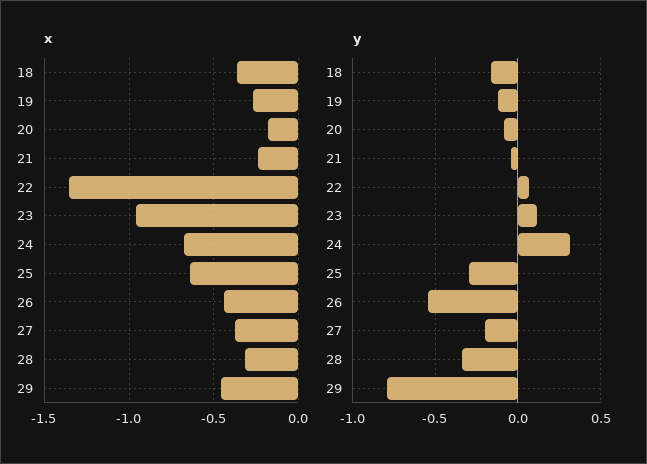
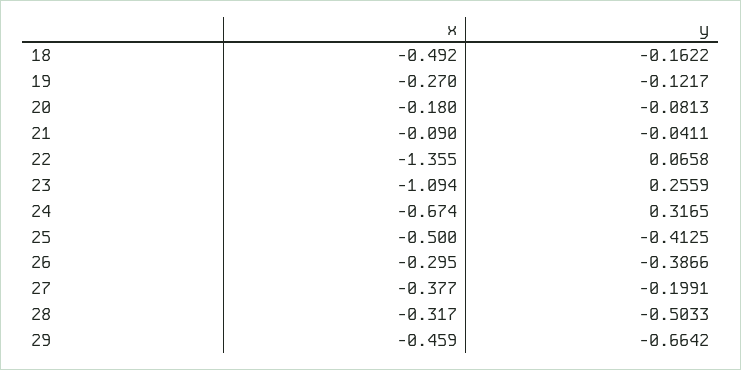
  {
    "x": {
-     "18": -0.35,
+     "18": -0.492,
      "19": -0.27,
      "20": -0.18,
-     "21": -0.25,
+     "21": -0.09,
      "22": -1.355,
-     "23": -0.95,
+     "23": -1.094,
      "24": -0.674,
-     "25": -0.65,
+     "25": -0.5,
-     "26": -0.45,
+     "26": -0.295,
      "27": -0.377,
      "28": -0.317,
      "29": -0.459
    },
    "y": {
      "18": -0.1622,
      "19": -0.1217,
      "20": -0.0813,
      "21": -0.0411,
      "22": 0.0658,
-     "23": 0.1,
+     "23": 0.2559,
      "24": 0.3165,
-     "25": -0.3,
+     "25": -0.4125,
-     "26": -0.55,
+     "26": -0.3866,
      "27": -0.1991,
-     "28": -0.35,
+     "28": -0.5033,
-     "29": -0.8
+     "29": -0.6642
    }
  }

